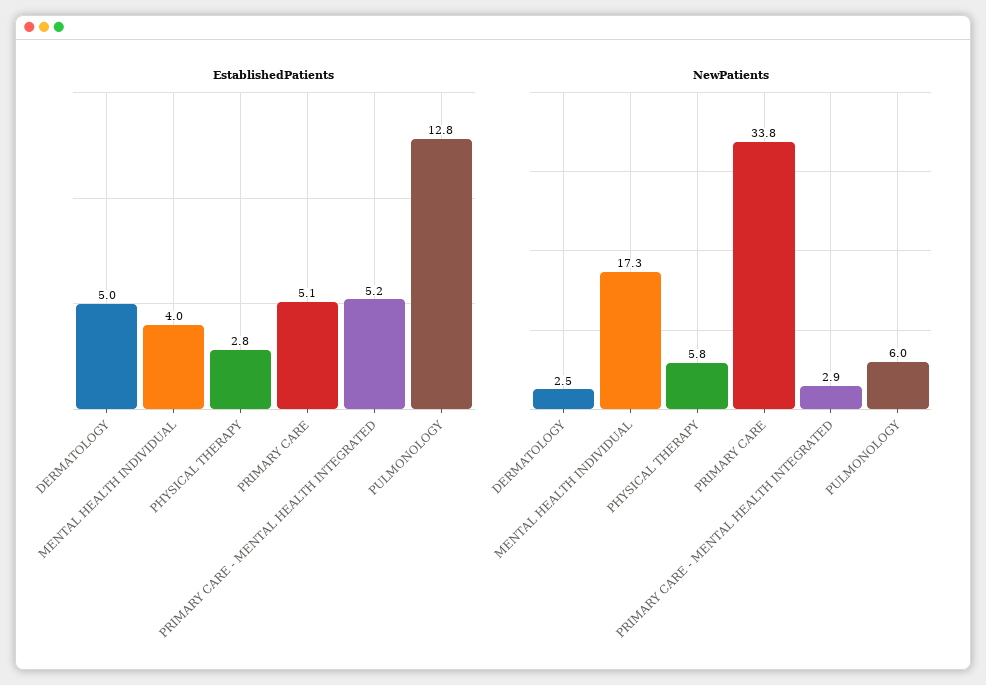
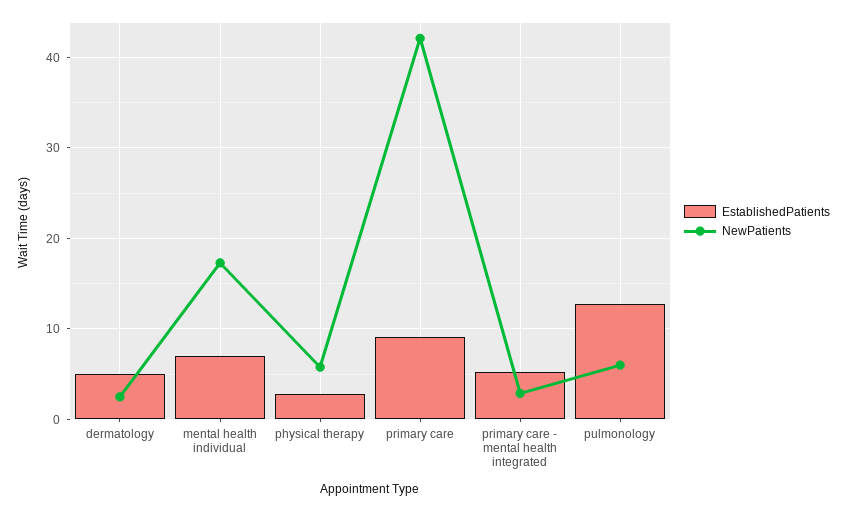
  {
    "EstablishedPatients": {
      "DERMATOLOGY": 5,
-     "MENTAL HEALTH INDIVIDUAL": 4,
+     "MENTAL HEALTH INDIVIDUAL": 7,
      "PHYSICAL THERAPY": 2.8,
-     "PRIMARY CARE": 5.1,
+     "PRIMARY CARE": 9,
      "PRIMARY CARE - MENTAL HEALTH INTEGRATED": 5.2,
      "PULMONOLOGY": 12.8
    },
    "NewPatients": {
      "DERMATOLOGY": 2.5,
      "MENTAL HEALTH INDIVIDUAL": 17.3,
      "PHYSICAL THERAPY": 5.8,
-     "PRIMARY CARE": 33.8,
+     "PRIMARY CARE": 42,
      "PRIMARY CARE - MENTAL HEALTH INTEGRATED": 2.9,
      "PULMONOLOGY": 6
    }
  }

